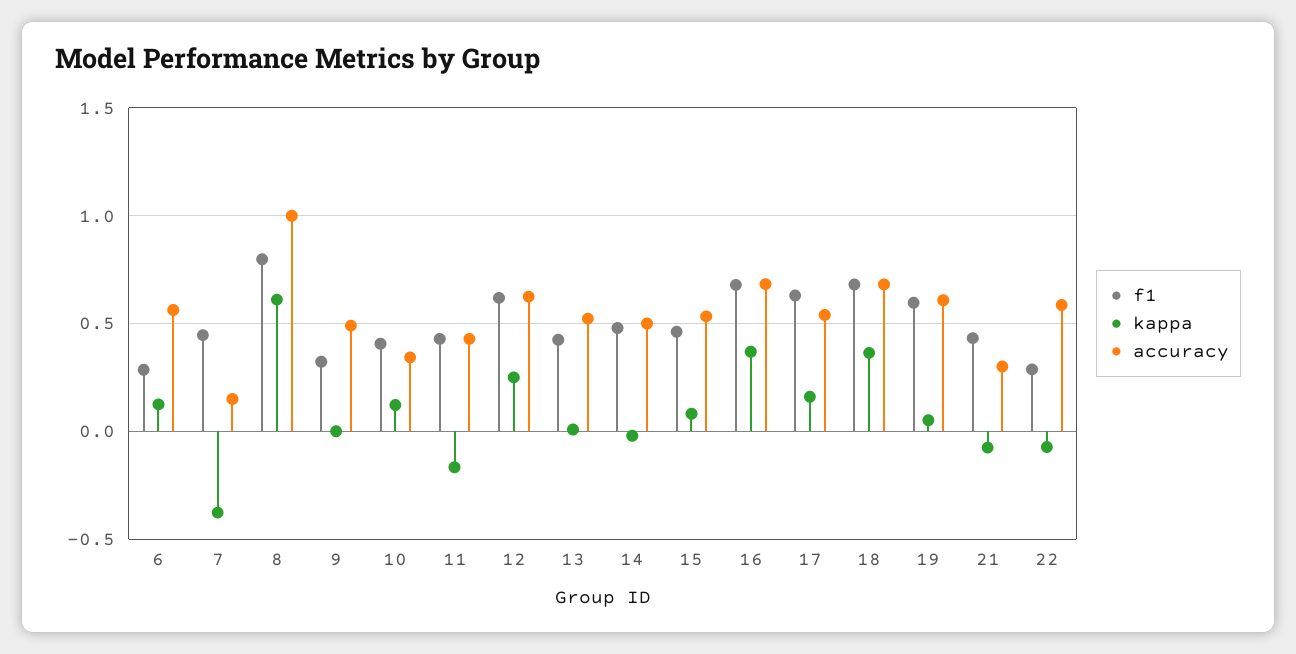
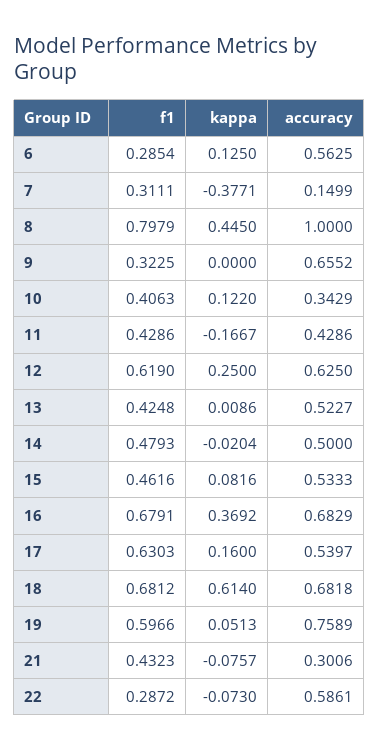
  {
    "f1": {
      "6": 0.2854,
-     "7": 0.45,
+     "7": 0.3111,
      "8": 0.7979,
      "9": 0.3225,
      "10": 0.4063,
      "11": 0.4286,
      "12": 0.619,
      "13": 0.4248,
      "14": 0.4793,
      "15": 0.4616,
      "16": 0.6791,
      "17": 0.6303,
      "18": 0.6812,
      "19": 0.5966,
      "21": 0.4323,
      "22": 0.2872
    },
    "kappa": {
      "6": 0.125,
      "7": -0.3771,
-     "8": 0.6,
+     "8": 0.445,
      "9": 0,
      "10": 0.122,
      "11": -0.1667,
      "12": 0.25,
      "13": 0.0086,
      "14": -0.0204,
      "15": 0.0816,
      "16": 0.3692,
      "17": 0.16,
-     "18": 0.35,
+     "18": 0.614,
      "19": 0.0513,
      "21": -0.0757,
      "22": -0.073
    },
    "accuracy": {
      "6": 0.5625,
      "7": 0.1499,
      "8": 1,
-     "9": 0.5,
+     "9": 0.6552,
      "10": 0.3429,
      "11": 0.4286,
      "12": 0.625,
      "13": 0.5227,
      "14": 0.5,
      "15": 0.5333,
      "16": 0.6829,
      "17": 0.5397,
      "18": 0.6818,
-     "19": 0.6,
+     "19": 0.7589,
      "21": 0.3006,
      "22": 0.5861
    }
  }

